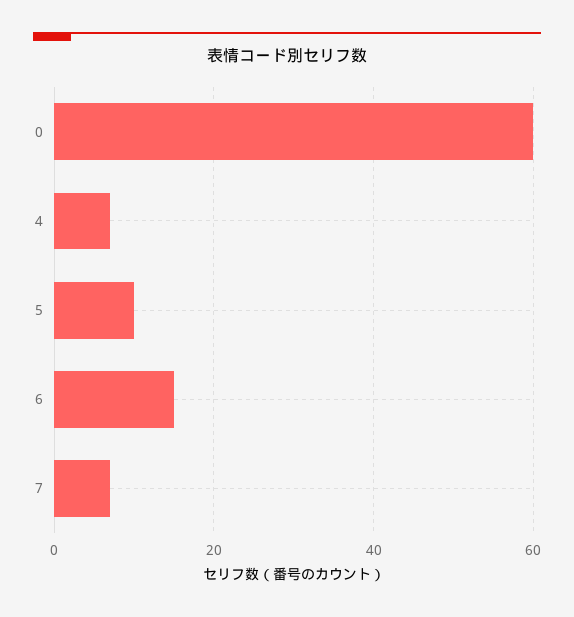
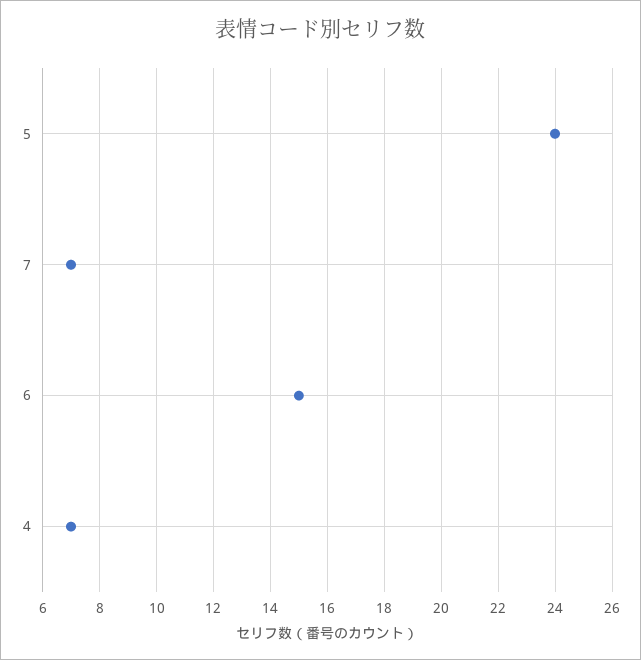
  {
-   "0": 60,
    "4": 7,
-   "5": 10,
+   "5": 24,
    "6": 15,
    "7": 7
  }

